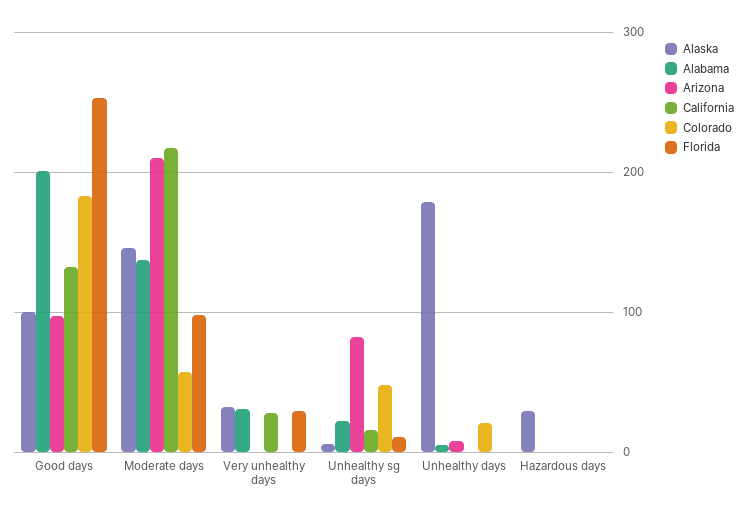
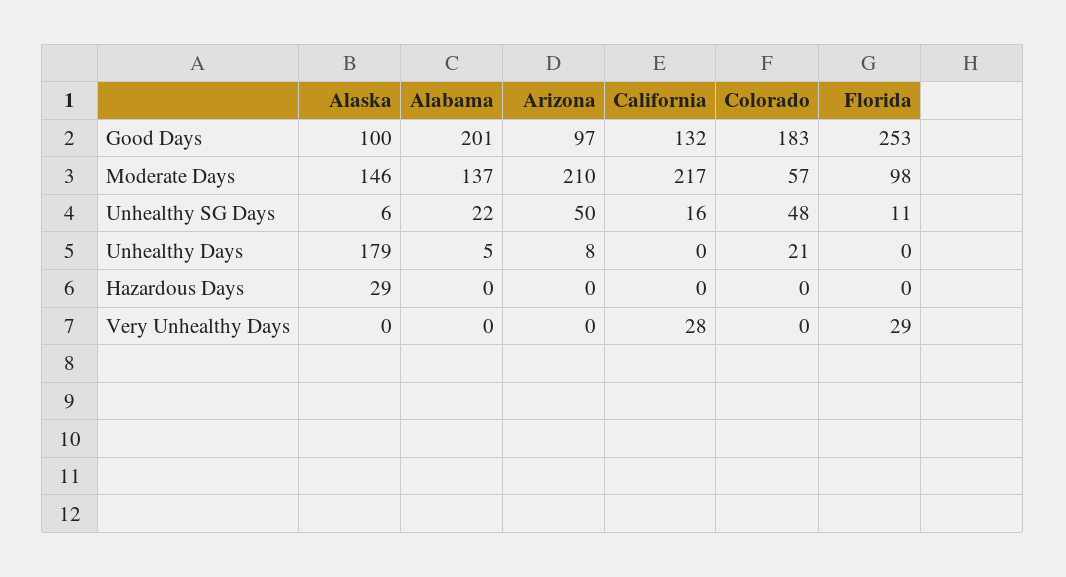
  {
    "Alaska": {
      "Good days": 100,
      "Moderate days": 146,
-     "Very unhealthy days": 30,
+     "Very unhealthy days": 0,
      "Unhealthy sg days": 6,
      "Unhealthy days": 179,
      "Hazardous days": 29
    },
    "Alabama": {
      "Good days": 201,
      "Moderate days": 137,
-     "Very unhealthy days": 30,
+     "Very unhealthy days": 0,
      "Unhealthy sg days": 22,
      "Unhealthy days": 5,
      "Hazardous days": 0
    },
    "Arizona": {
      "Good days": 97,
      "Moderate days": 210,
      "Very unhealthy days": 0,
-     "Unhealthy sg days": 80,
+     "Unhealthy sg days": 50,
      "Unhealthy days": 8,
      "Hazardous days": 0
    },
    "California": {
      "Good days": 132,
      "Moderate days": 217,
      "Very unhealthy days": 28,
      "Unhealthy sg days": 16,
      "Unhealthy days": 0,
      "Hazardous days": 0
    },
    "Colorado": {
      "Good days": 183,
      "Moderate days": 57,
      "Very unhealthy days": 0,
      "Unhealthy sg days": 48,
      "Unhealthy days": 21,
      "Hazardous days": 0
    },
    "Florida": {
      "Good days": 253,
      "Moderate days": 98,
      "Very unhealthy days": 29,
      "Unhealthy sg days": 11,
      "Unhealthy days": 0,
      "Hazardous days": 0
    }
  }

